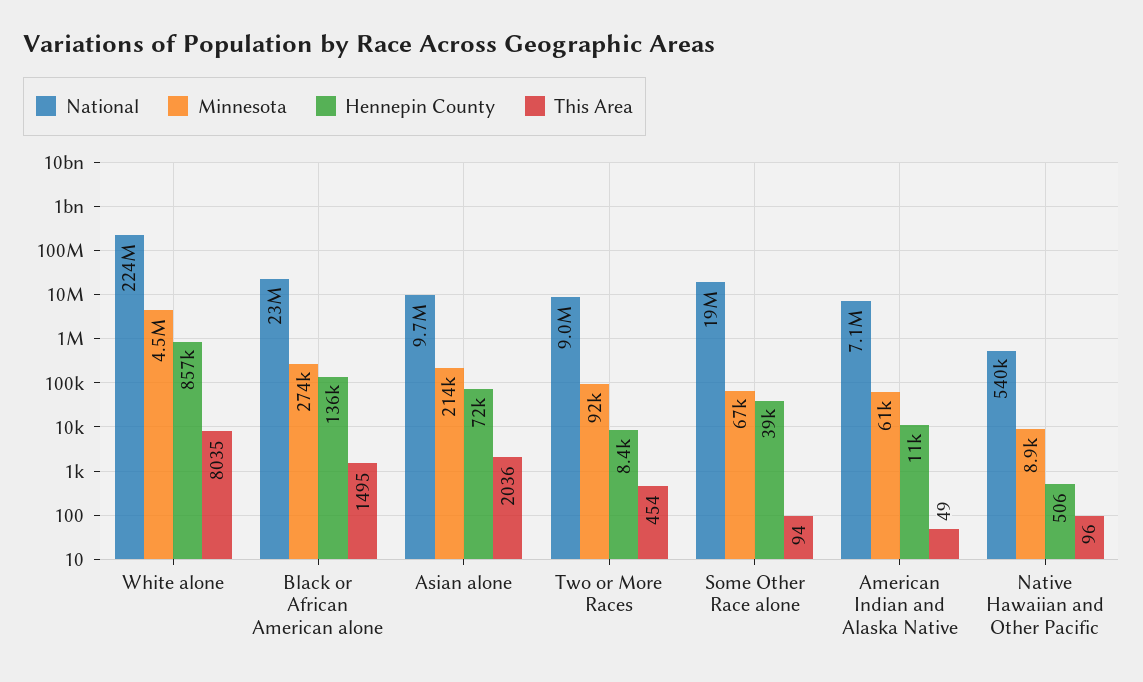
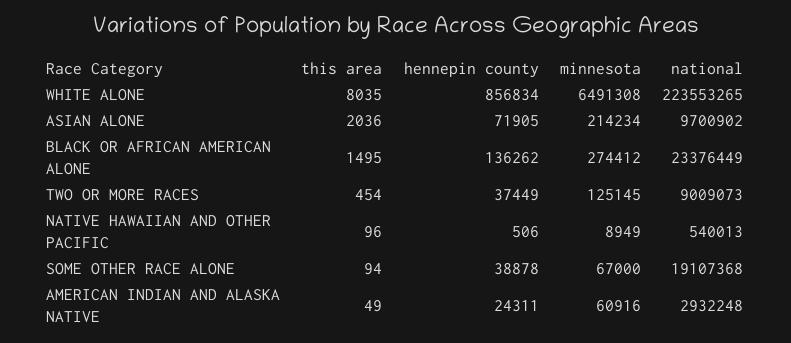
  {
    "National": {
      "White alone": 223553265,
      "Black or African American alone": 23376449,
      "Asian alone": 9700902,
      "Two or More Races": 9009073,
      "Some Other Race alone": 19107368,
-     "American Indian and Alaska Native": 7100000,
+     "American Indian and Alaska Native": 2932248,
      "Native Hawaiian and Other Pacific": 540013
    },
    "Minnesota": {
-     "White alone": 4500000,
+     "White alone": 6491308,
      "Black or African American alone": 274412,
      "Asian alone": 214234,
-     "Two or More Races": 92000,
+     "Two or More Races": 125145,
      "Some Other Race alone": 67000,
      "American Indian and Alaska Native": 60916,
      "Native Hawaiian and Other Pacific": 8949
    },
    "Hennepin County": {
      "White alone": 856834,
      "Black or African American alone": 136262,
      "Asian alone": 71905,
-     "Two or More Races": 8400,
+     "Two or More Races": 37449,
      "Some Other Race alone": 38878,
-     "American Indian and Alaska Native": 11000,
+     "American Indian and Alaska Native": 24311,
      "Native Hawaiian and Other Pacific": 506
    },
    "This Area": {
      "White alone": 8035,
      "Black or African American alone": 1495,
      "Asian alone": 2036,
      "Two or More Races": 454,
      "Some Other Race alone": 94,
      "American Indian and Alaska Native": 49,
      "Native Hawaiian and Other Pacific": 96
    }
  }

